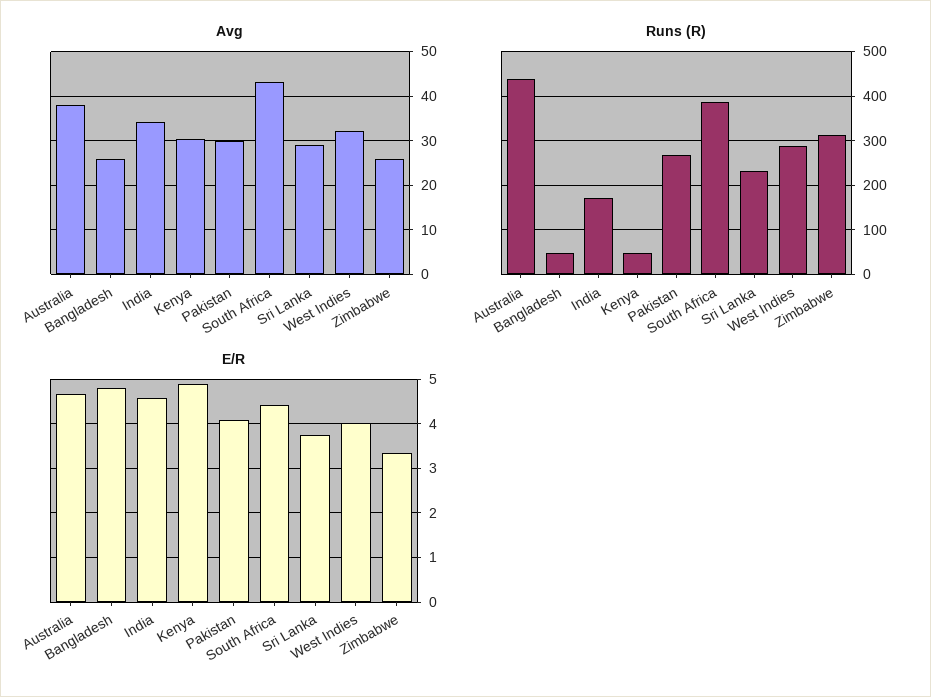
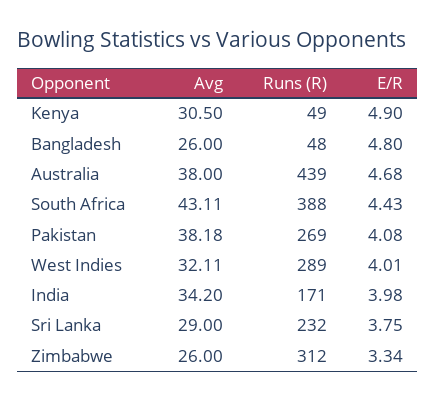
  {
    "Avg": {
      "Australia": 38,
      "Bangladesh": 26,
      "India": 34.2,
      "Kenya": 30.5,
-     "Pakistan": 30,
+     "Pakistan": 38.18,
      "South Africa": 43.11,
      "Sri Lanka": 29,
      "West Indies": 32.11,
      "Zimbabwe": 26
    },
    "Runs (R)": {
      "Australia": 439,
      "Bangladesh": 48,
      "India": 171,
      "Kenya": 49,
      "Pakistan": 269,
      "South Africa": 388,
      "Sri Lanka": 232,
      "West Indies": 289,
      "Zimbabwe": 312
    },
    "E/R": {
      "Australia": 4.68,
      "Bangladesh": 4.8,
-     "India": 4.6,
+     "India": 3.98,
      "Kenya": 4.9,
      "Pakistan": 4.08,
      "South Africa": 4.43,
      "Sri Lanka": 3.75,
      "West Indies": 4.01,
      "Zimbabwe": 3.34
    }
  }

